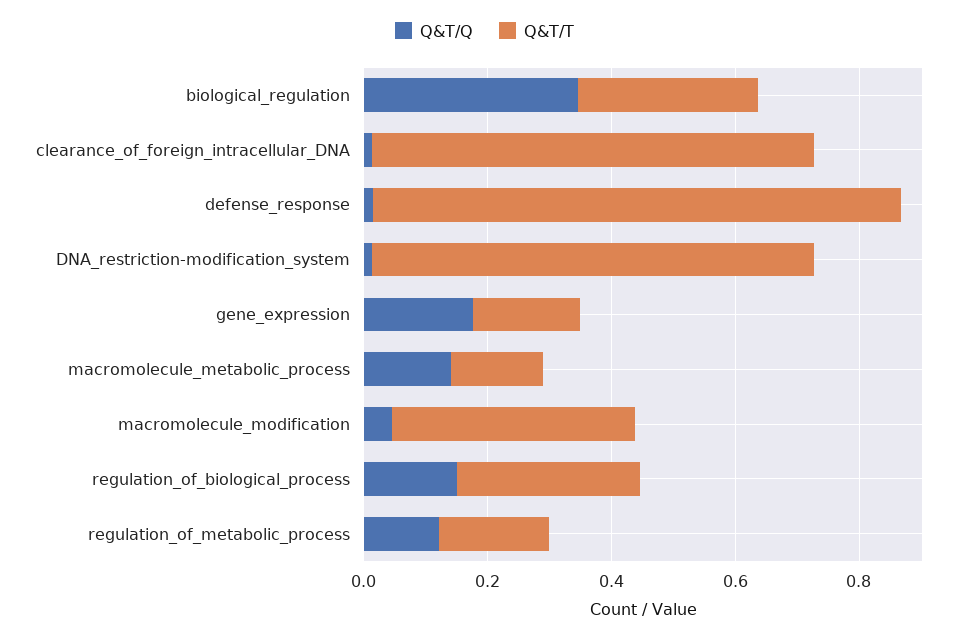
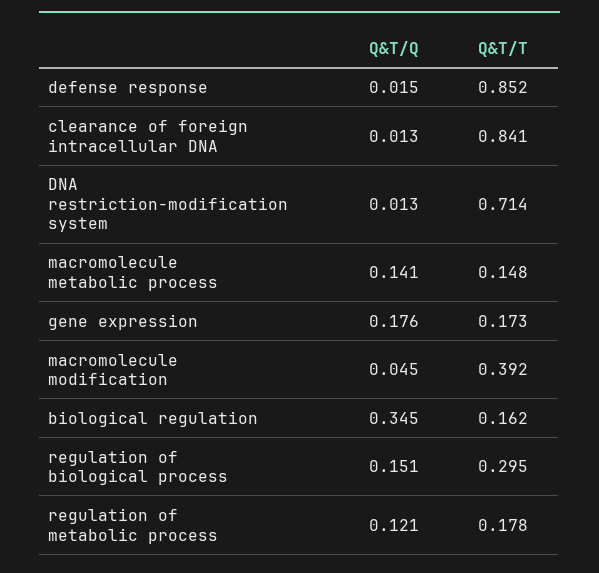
  {
    "Q&T/Q": {
      "biological_regulation": 0.345,
      "clearance_of_foreign_intracellular_DNA": 0.013,
      "defense_response": 0.015,
      "DNA_restriction-modification_system": 0.013,
      "gene_expression": 0.176,
      "macromolecule_metabolic_process": 0.141,
      "macromolecule_modification": 0.045,
      "regulation_of_biological_process": 0.151,
      "regulation_of_metabolic_process": 0.121
    },
    "Q&T/T": {
-     "biological_regulation": 0.3,
+     "biological_regulation": 0.162,
-     "clearance_of_foreign_intracellular_DNA": 0.7,
+     "clearance_of_foreign_intracellular_DNA": 0.841,
      "defense_response": 0.852,
      "DNA_restriction-modification_system": 0.714,
      "gene_expression": 0.173,
      "macromolecule_metabolic_process": 0.148,
      "macromolecule_modification": 0.392,
      "regulation_of_biological_process": 0.295,
      "regulation_of_metabolic_process": 0.178
    }
  }

